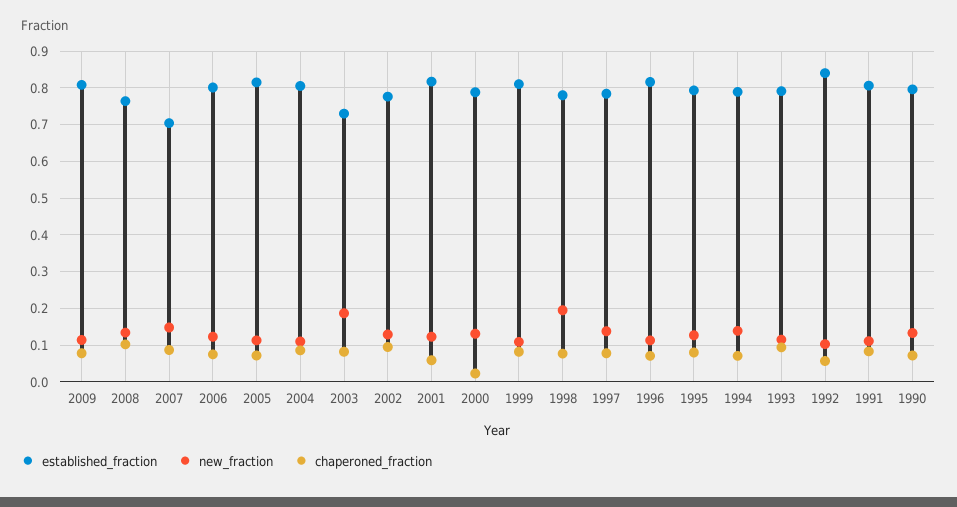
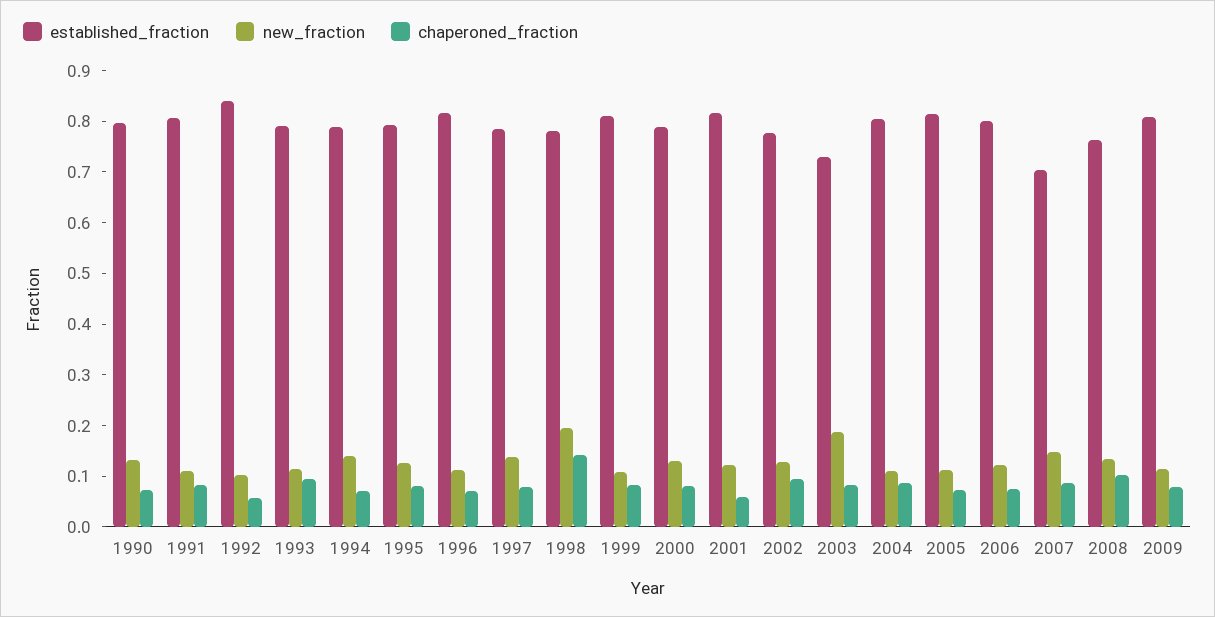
  {
    "established_fraction": {
      "2009": 0.8,
      "2008": 0.76,
      "2007": 0.7,
      "2006": 0.8,
      "2005": 0.82,
      "2004": 0.8,
      "2003": 0.74,
      "2002": 0.78,
      "2001": 0.82,
      "2000": 0.78,
      "1999": 0.82,
      "1998": 0.78,
      "1997": 0.78,
      "1996": 0.82,
      "1995": 0.8,
      "1994": 0.78,
      "1993": 0.8,
      "1992": 0.84,
      "1991": 0.8,
      "1990": 0.8
    },
    "new_fraction": {
      "2009": 0.12,
      "2008": 0.14,
      "2007": 0.14,
      "2006": 0.12,
      "2005": 0.12,
      "2004": 0.12,
      "2003": 0.18,
      "2002": 0.12,
      "2001": 0.12,
      "2000": 0.14,
      "1999": 0.1,
      "1998": 0.2,
      "1997": 0.14,
      "1996": 0.12,
      "1995": 0.12,
      "1994": 0.14,
      "1993": 0.12,
      "1992": 0.1,
      "1991": 0.12,
      "1990": 0.14
    },
    "chaperoned_fraction": {
      "2009": 0.08,
      "2008": 0.1,
      "2007": 0.08,
      "2006": 0.08,
      "2005": 0.08,
      "2004": 0.08,
      "2003": 0.08,
      "2002": 0.1,
      "2001": 0.06,
-     "2000": 0.02,
+     "2000": 0.08,
      "1999": 0.08,
-     "1998": 0.08,
+     "1998": 0.14,
      "1997": 0.08,
      "1996": 0.08,
      "1995": 0.08,
      "1994": 0.08,
      "1993": 0.1,
      "1992": 0.06,
      "1991": 0.08,
      "1990": 0.08
    }
  }

